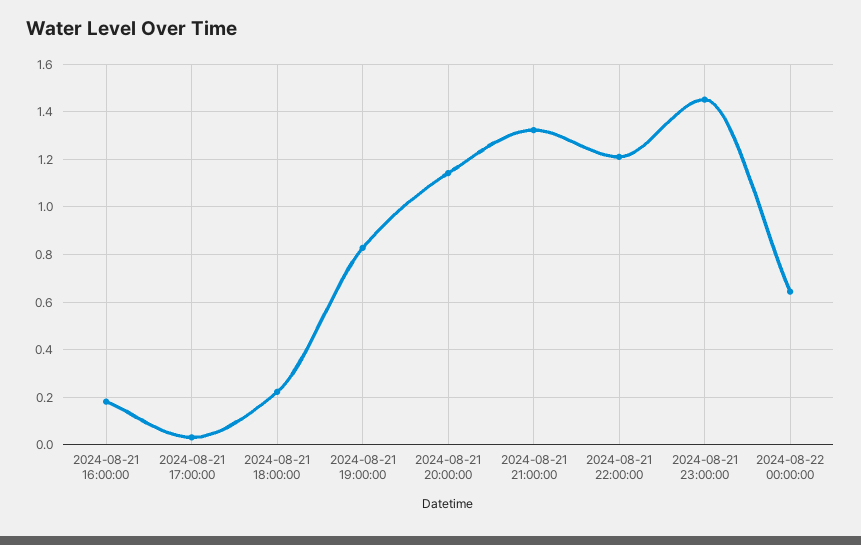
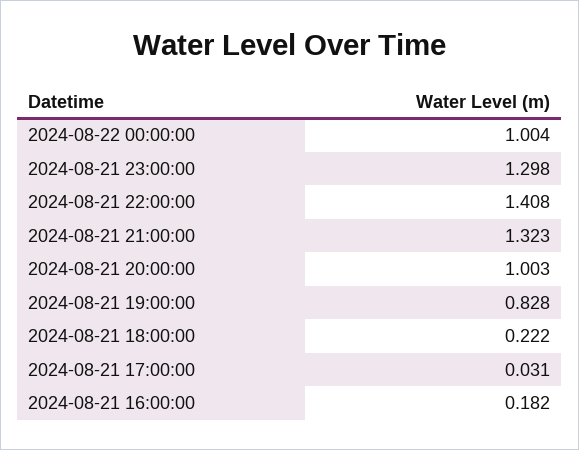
  {
    "2024-08-21 16:00:00": 0.182,
    "2024-08-21 17:00:00": 0.031,
    "2024-08-21 18:00:00": 0.222,
    "2024-08-21 19:00:00": 0.828,
-   "2024-08-21 20:00:00": 1.15,
+   "2024-08-21 20:00:00": 1.003,
    "2024-08-21 21:00:00": 1.323,
-   "2024-08-21 22:00:00": 1.2,
+   "2024-08-21 22:00:00": 1.408,
-   "2024-08-21 23:00:00": 1.45,
+   "2024-08-21 23:00:00": 1.298,
-   "2024-08-22 00:00:00": 0.65
+   "2024-08-22 00:00:00": 1.004
  }

